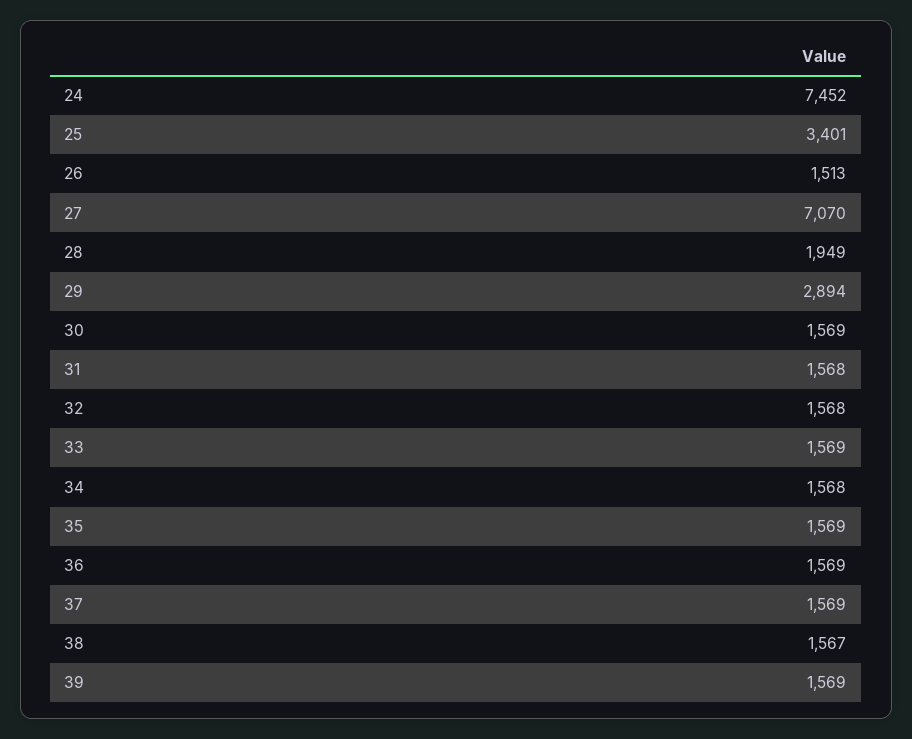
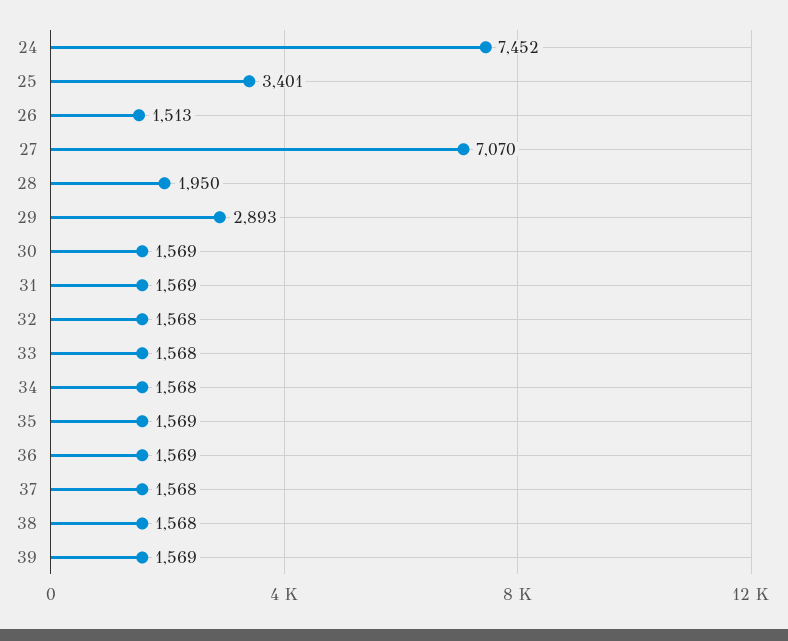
  {
    "24": 7452,
    "25": 3401,
    "26": 1513,
    "27": 7070,
-   "28": 1949,
+   "28": 1950,
-   "29": 2894,
+   "29": 2893,
    "30": 1569,
-   "31": 1568,
+   "31": 1569,
    "32": 1568,
-   "33": 1569,
+   "33": 1568,
    "34": 1568,
    "35": 1569,
    "36": 1569,
-   "37": 1569,
+   "37": 1568,
-   "38": 1567,
+   "38": 1568,
    "39": 1569
  }

